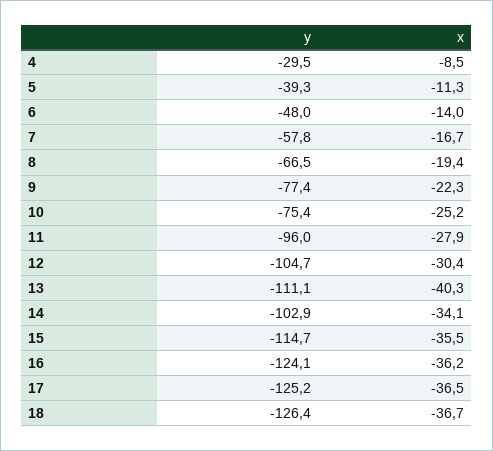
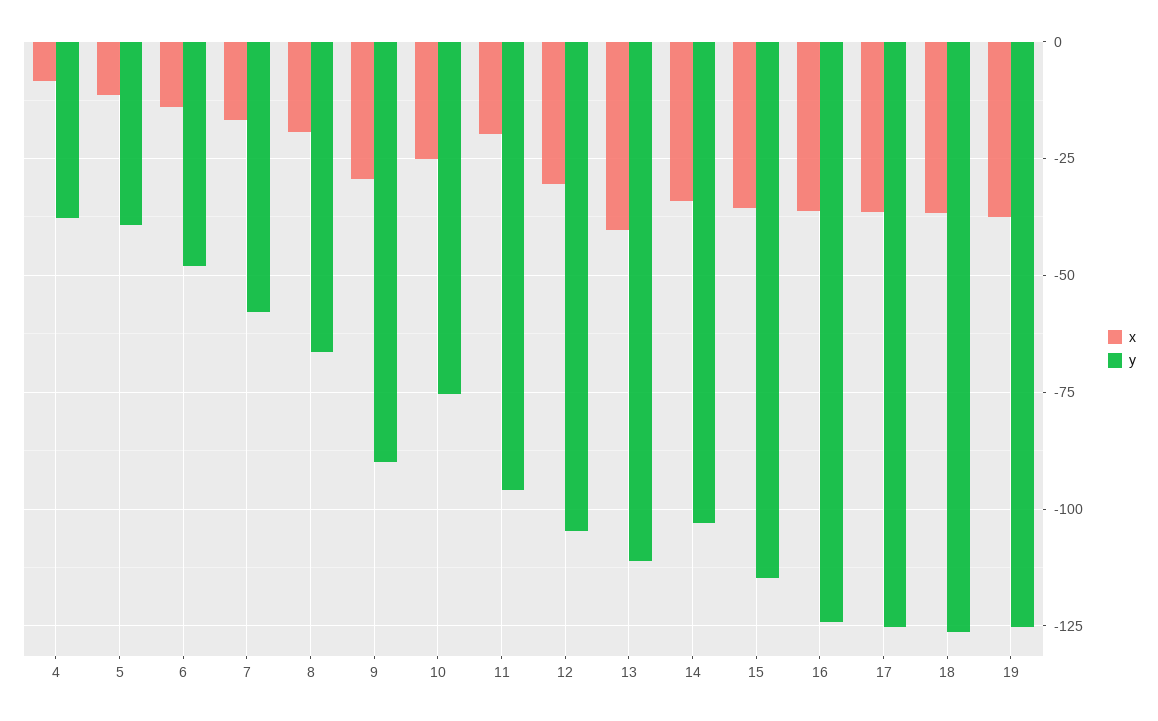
  {
    "y": {
-     "4": -29.5,
+     "4": -37.5,
      "5": -39.3,
      "6": -48,
      "7": -57.8,
      "8": -66.5,
-     "9": -77.4,
+     "9": -90,
      "10": -75.4,
      "11": -96,
      "12": -104.7,
      "13": -111.1,
      "14": -102.9,
      "15": -114.7,
      "16": -124.1,
      "17": -125.2,
-     "18": -126.4
+     "18": -126.4,
+     "19": -125
    },
    "x": {
      "4": -8.5,
      "5": -11.3,
      "6": -14,
      "7": -16.7,
      "8": -19.4,
-     "9": -22.3,
+     "9": -30,
      "10": -25.2,
-     "11": -27.9,
+     "11": -20,
      "12": -30.4,
      "13": -40.3,
      "14": -34.1,
      "15": -35.5,
      "16": -36.2,
      "17": -36.5,
-     "18": -36.7
+     "18": -36.7,
+     "19": -37.5
    }
  }

